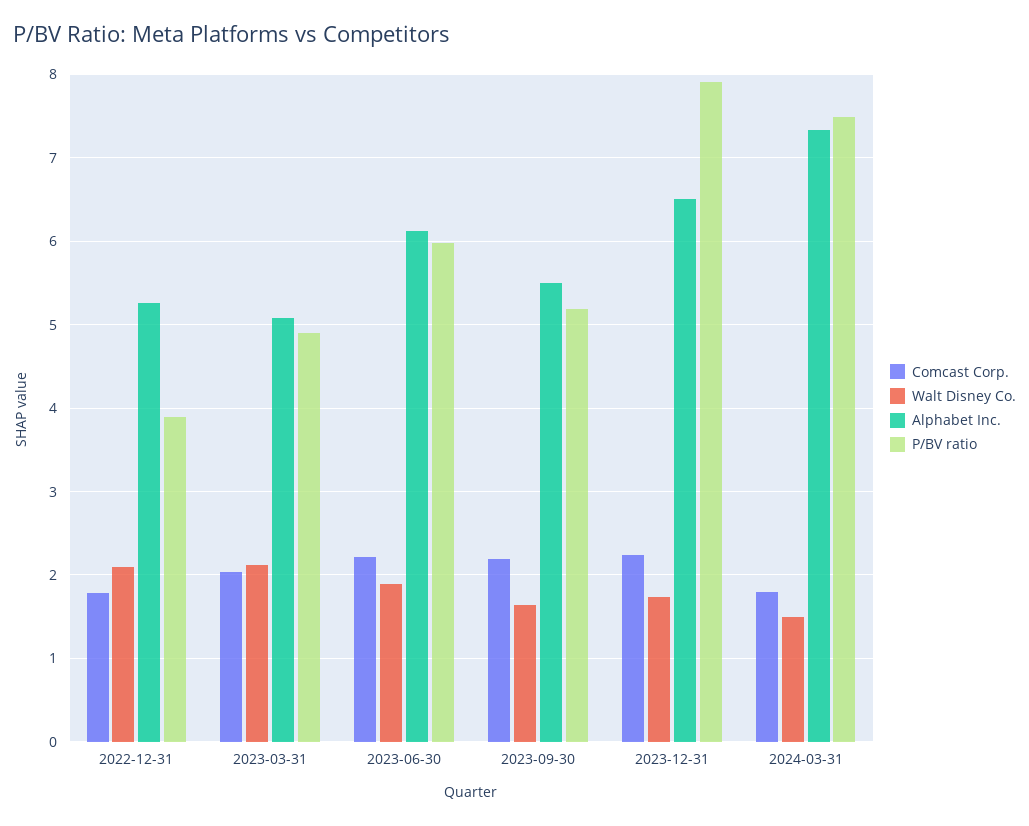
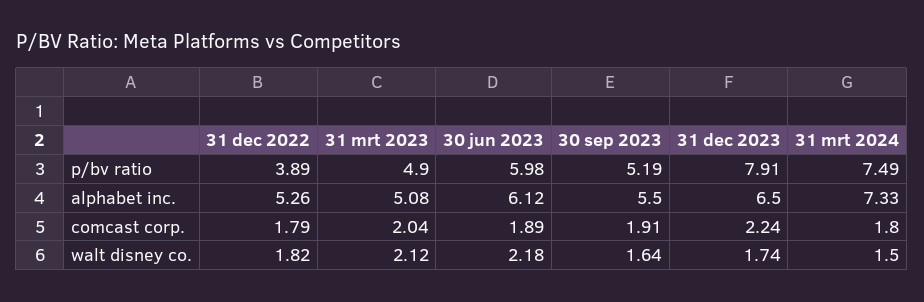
  {
    "Comcast Corp.": {
      "2022-12-31": 1.79,
      "2023-03-31": 2.04,
-     "2023-06-30": 2.2,
+     "2023-06-30": 1.89,
-     "2023-09-30": 2.2,
+     "2023-09-30": 1.91,
      "2023-12-31": 2.24,
      "2024-03-31": 1.8
    },
    "Walt Disney Co.": {
-     "2022-12-31": 2.1,
+     "2022-12-31": 1.82,
      "2023-03-31": 2.12,
-     "2023-06-30": 1.9,
+     "2023-06-30": 2.18,
      "2023-09-30": 1.64,
      "2023-12-31": 1.74,
      "2024-03-31": 1.5
    },
    "Alphabet Inc.": {
      "2022-12-31": 5.26,
      "2023-03-31": 5.08,
      "2023-06-30": 6.12,
      "2023-09-30": 5.5,
      "2023-12-31": 6.5,
      "2024-03-31": 7.33
    },
    "P/BV ratio": {
      "2022-12-31": 3.89,
      "2023-03-31": 4.9,
      "2023-06-30": 5.98,
      "2023-09-30": 5.19,
      "2023-12-31": 7.91,
      "2024-03-31": 7.49
    }
  }

